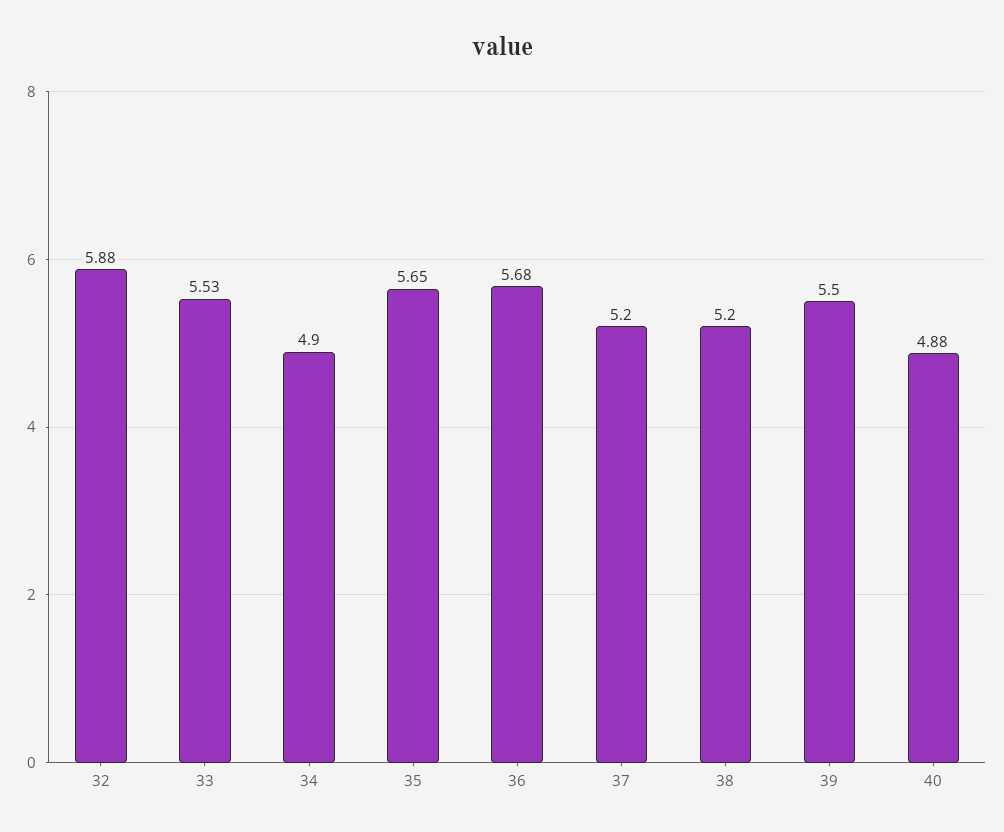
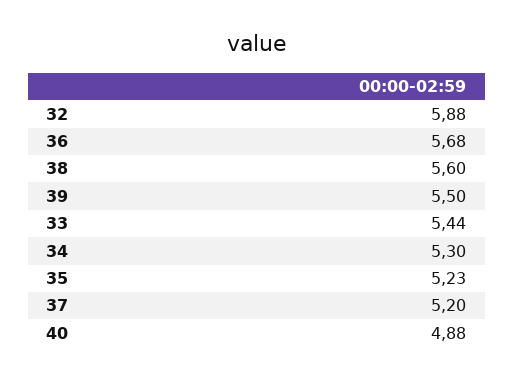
  {
    "32": 5.88,
-   "33": 5.53,
+   "33": 5.44,
-   "34": 4.9,
+   "34": 5.3,
-   "35": 5.65,
+   "35": 5.23,
    "36": 5.68,
    "37": 5.2,
-   "38": 5.2,
+   "38": 5.6,
    "39": 5.5,
    "40": 4.88
  }

